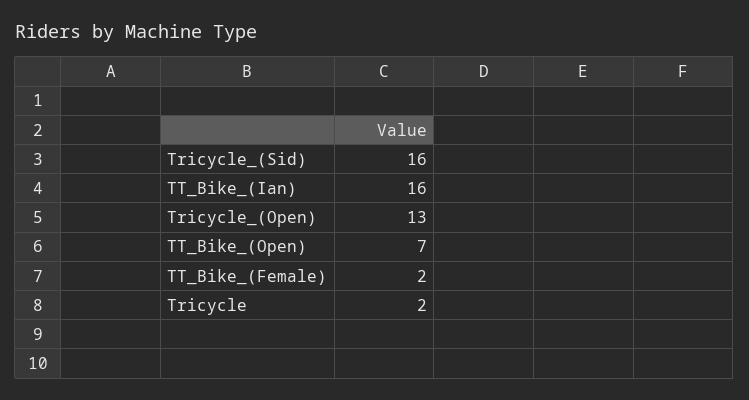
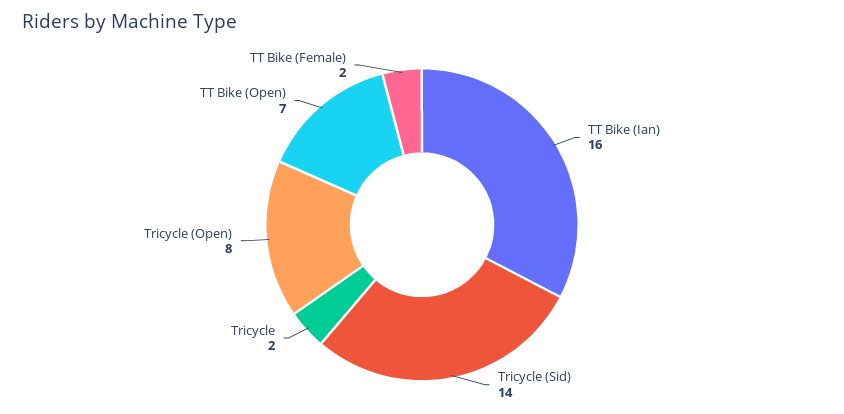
  {
-   "Tricycle_(Sid)": 16,
+   "Tricycle_(Sid)": 14,
    "TT_Bike_(Ian)": 16,
-   "Tricycle_(Open)": 13,
+   "Tricycle_(Open)": 8,
    "TT_Bike_(Open)": 7,
    "TT_Bike_(Female)": 2,
    "Tricycle": 2
  }

